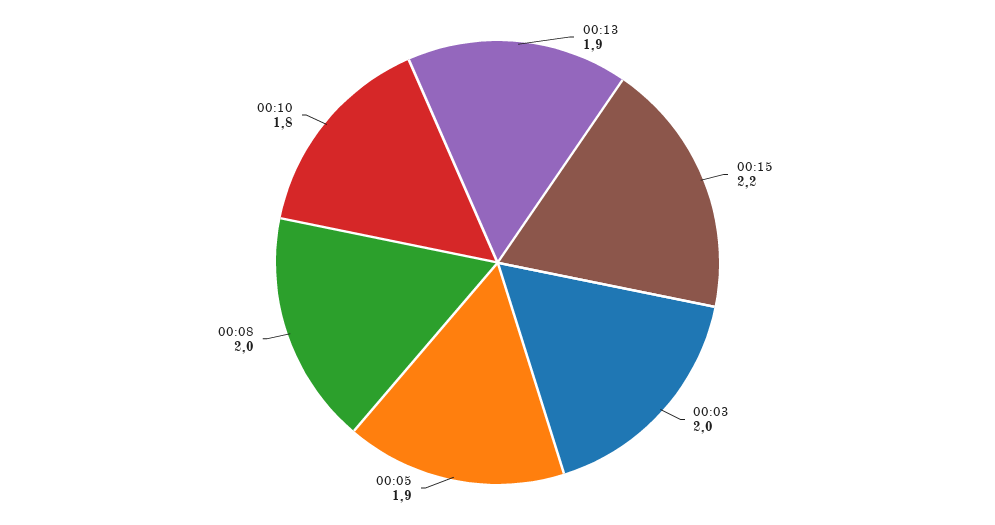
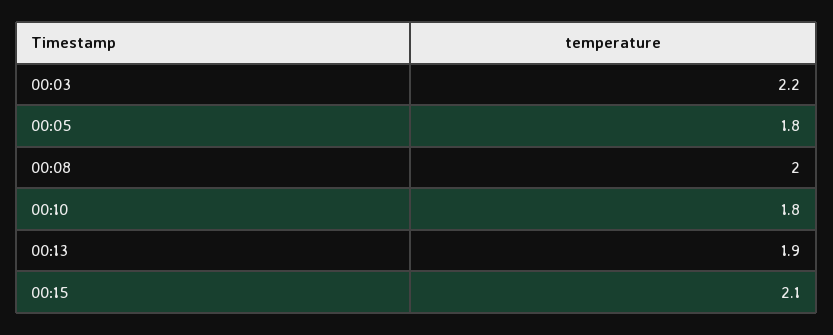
  {
    "00:13": 1.9,
-   "00:15": 2.2,
+   "00:15": 2.1,
-   "00:03": 2,
+   "00:03": 2.2,
-   "00:05": 1.9,
+   "00:05": 1.8,
    "00:08": 2,
    "00:10": 1.8
  }

